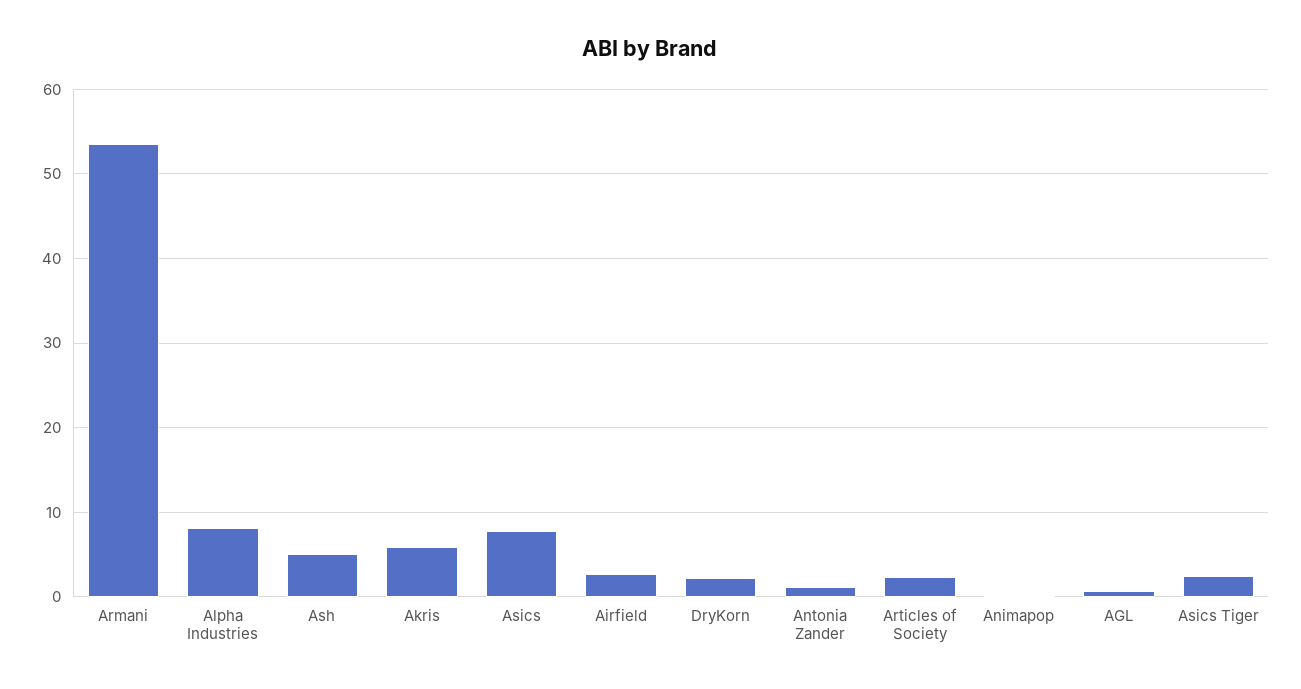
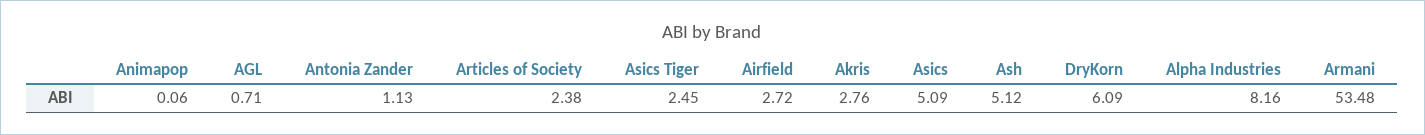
  {
    "Armani": 53.48,
    "Alpha Industries": 8.16,
    "Ash": 5.12,
-   "Akris": 6,
+   "Akris": 2.76,
-   "Asics": 8,
+   "Asics": 5.09,
    "Airfield": 2.72,
-   "DryKorn": 2,
+   "DryKorn": 6.09,
    "Antonia Zander": 1.13,
    "Articles of Society": 2.38,
    "Animapop": 0.06,
    "AGL": 0.71,
    "Asics Tiger": 2.45
  }

